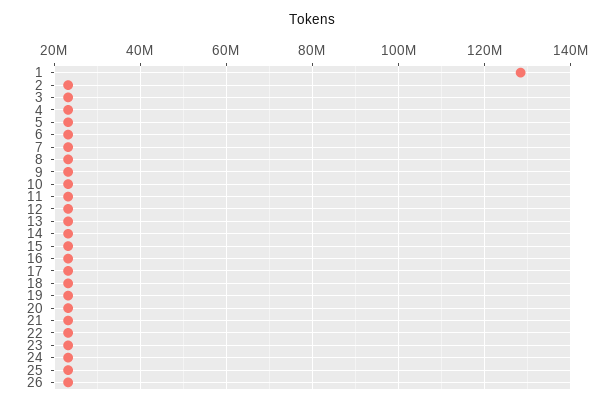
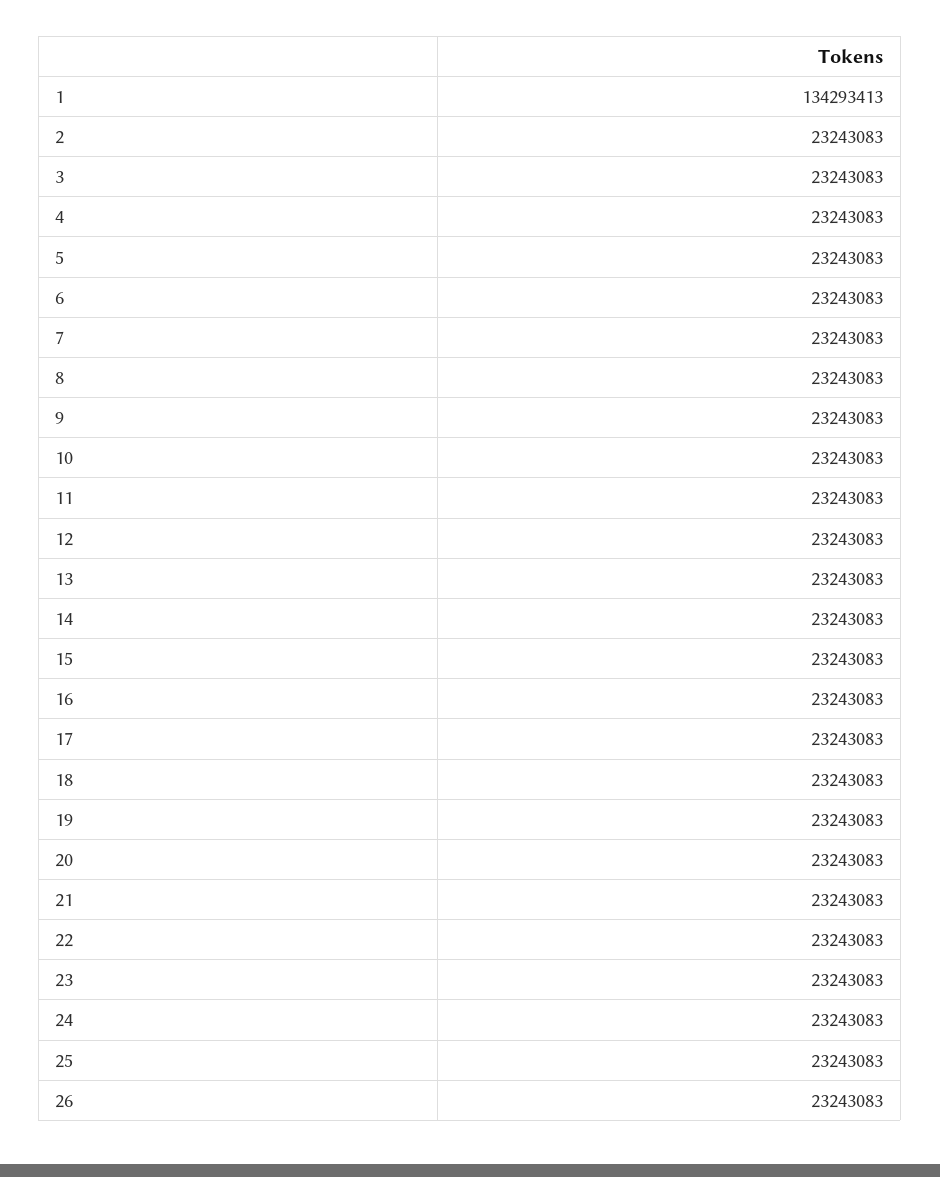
  {
-   "1": 128000000,
+   "1": 134293413,
    "2": 23243083,
    "3": 23243083,
    "4": 23243083,
    "5": 23243083,
    "6": 23243083,
    "7": 23243083,
    "8": 23243083,
    "9": 23243083,
    "10": 23243083,
    "11": 23243083,
    "12": 23243083,
    "13": 23243083,
    "14": 23243083,
    "15": 23243083,
    "16": 23243083,
    "17": 23243083,
    "18": 23243083,
    "19": 23243083,
    "20": 23243083,
    "21": 23243083,
    "22": 23243083,
    "23": 23243083,
    "24": 23243083,
    "25": 23243083,
    "26": 23243083
  }

